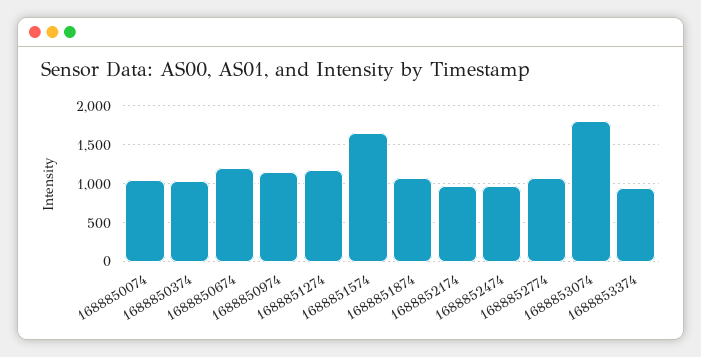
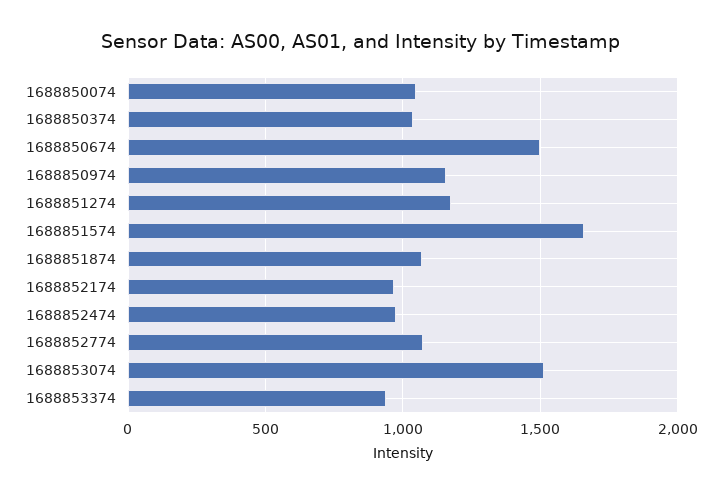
  {
    "1688850074": 1050,
    "1688850374": 1050,
-   "1688850674": 1200,
+   "1688850674": 1500,
    "1688850974": 1150,
    "1688851274": 1150,
    "1688851574": 1650,
    "1688851874": 1050,
    "1688852174": 950,
    "1688852474": 1000,
    "1688852774": 1050,
-   "1688853074": 1800,
+   "1688853074": 1500,
    "1688853374": 950
  }

